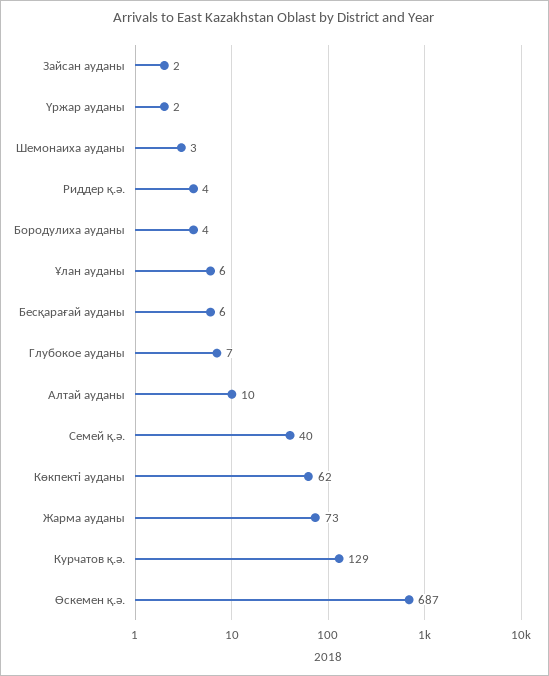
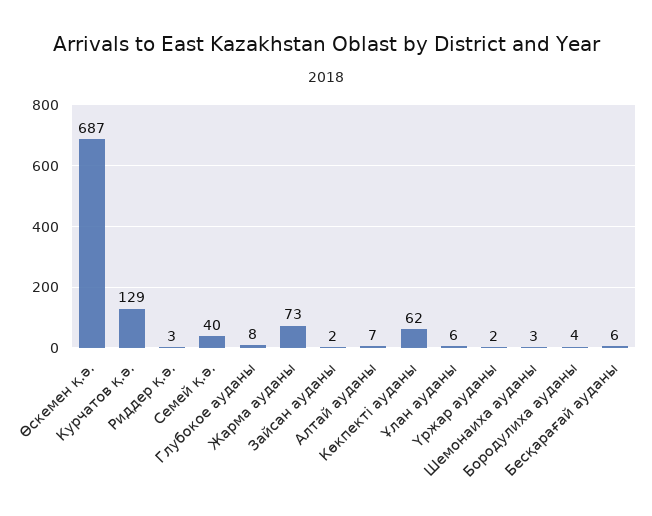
  {
    "Зайсан ауданы": 2,
    "Үржар ауданы": 2,
    "Шемонаиха ауданы": 3,
-   "Риддер қ.ә.": 4,
+   "Риддер қ.ә.": 3,
    "Бородулиха ауданы": 4,
    "Ұлан ауданы": 6,
    "Бесқарағай ауданы": 6,
-   "Глубокое ауданы": 7,
+   "Глубокое ауданы": 8,
-   "Алтай ауданы": 10,
+   "Алтай ауданы": 7,
    "Семей қ.ә.": 40,
    "Көкпекті ауданы": 62,
    "Жарма ауданы": 73,
    "Курчатов қ.ә.": 129,
    "Өскемен қ.ә.": 687
  }

